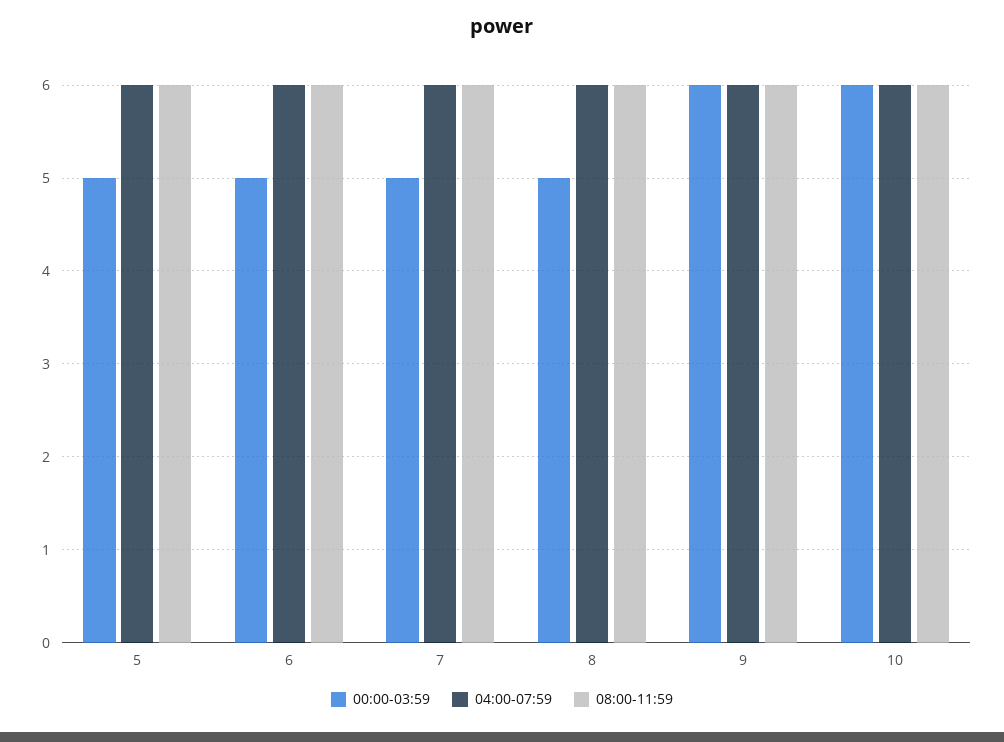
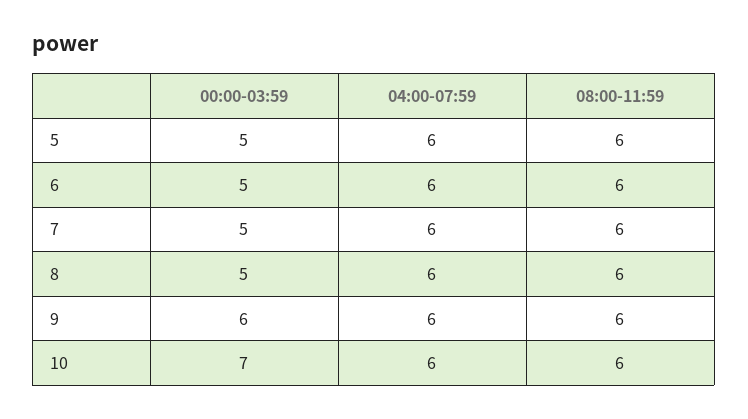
  {
    "00:00-03:59": {
      "5": 5,
      "6": 5,
      "7": 5,
      "8": 5,
      "9": 6,
-     "10": 6
+     "10": 7
    },
    "04:00-07:59": {
      "5": 6,
      "6": 6,
      "7": 6,
      "8": 6,
      "9": 6,
      "10": 6
    },
    "08:00-11:59": {
      "5": 6,
      "6": 6,
      "7": 6,
      "8": 6,
      "9": 6,
      "10": 6
    }
  }

